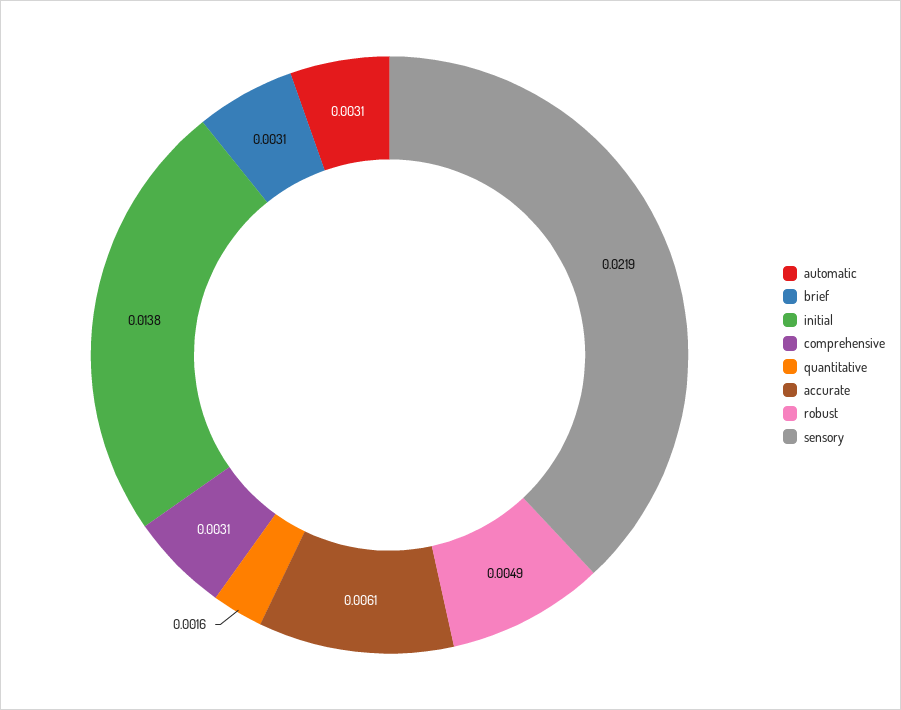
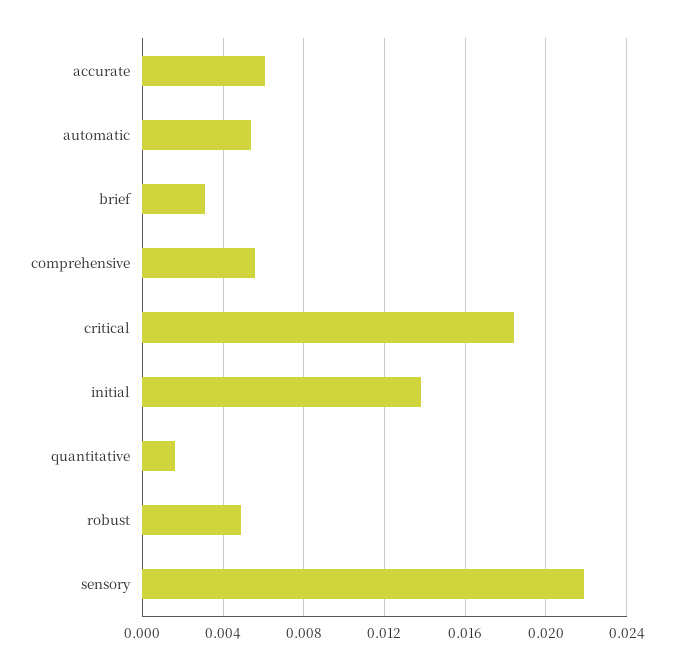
  {
-   "automatic": 0.0031,
+   "automatic": 0.0055,
    "brief": 0.0031,
    "initial": 0.0138,
-   "comprehensive": 0.0031,
+   "comprehensive": 0.0055,
    "quantitative": 0.0016,
    "accurate": 0.0061,
    "robust": 0.0049,
-   "sensory": 0.0219
+   "sensory": 0.0219,
+   "critical": 0.0185
  }

